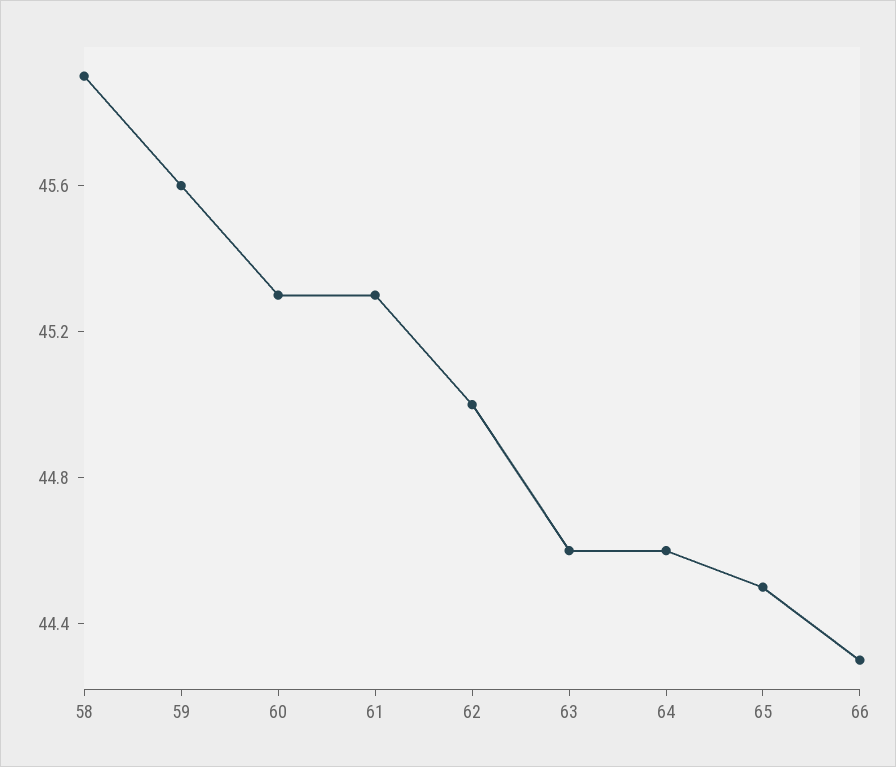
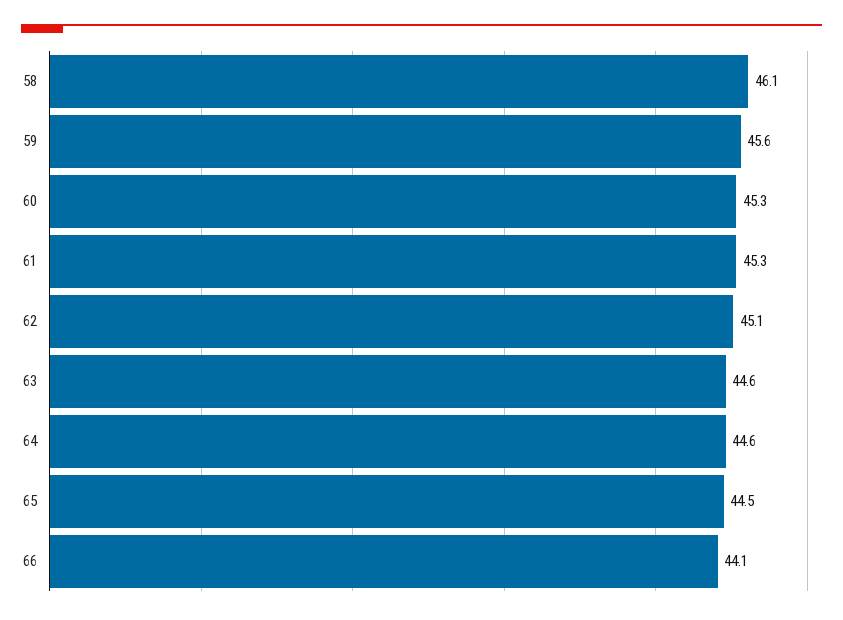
  {
-   "58": 45.9,
+   "58": 46.1,
    "59": 45.6,
    "60": 45.3,
    "61": 45.3,
-   "62": 45,
+   "62": 45.1,
    "63": 44.6,
    "64": 44.6,
    "65": 44.5,
-   "66": 44.3
+   "66": 44.1
  }

